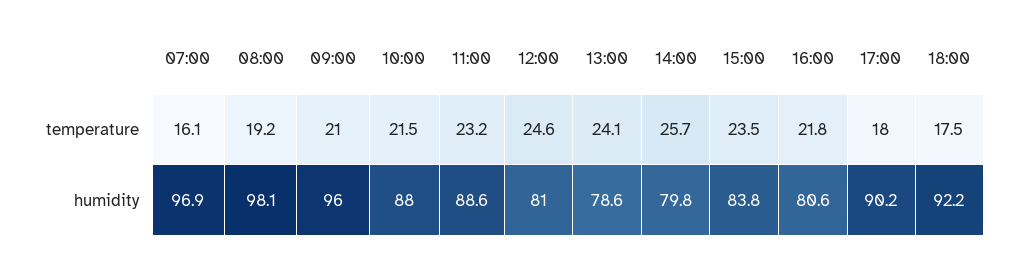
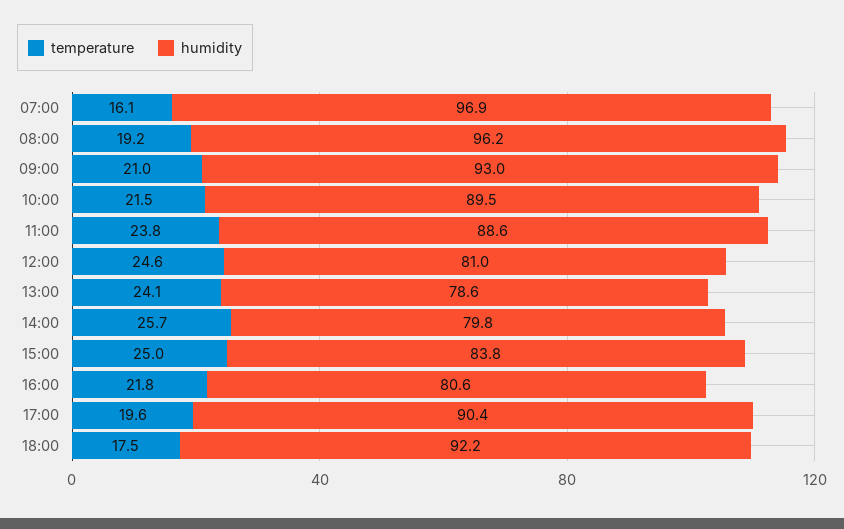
  {
    "temperature": {
      "07:00": 16.1,
      "08:00": 19.2,
      "09:00": 21,
      "10:00": 21.5,
-     "11:00": 23.2,
+     "11:00": 23.8,
      "12:00": 24.6,
      "13:00": 24.1,
      "14:00": 25.7,
-     "15:00": 23.5,
+     "15:00": 25,
      "16:00": 21.8,
-     "17:00": 18,
+     "17:00": 19.6,
      "18:00": 17.5
    },
    "humidity": {
      "07:00": 96.9,
-     "08:00": 98.1,
+     "08:00": 96.2,
-     "09:00": 96,
+     "09:00": 93,
-     "10:00": 88,
+     "10:00": 89.5,
      "11:00": 88.6,
      "12:00": 81,
      "13:00": 78.6,
      "14:00": 79.8,
      "15:00": 83.8,
      "16:00": 80.6,
-     "17:00": 90.2,
+     "17:00": 90.4,
      "18:00": 92.2
    }
  }

